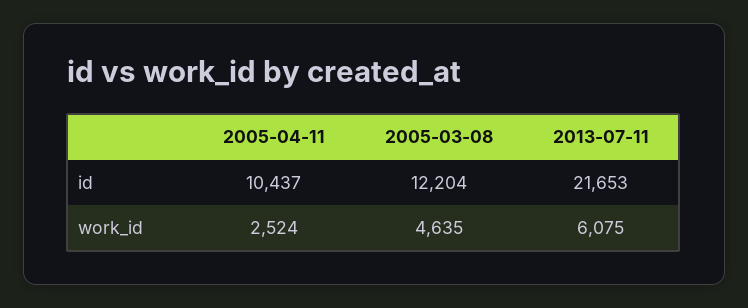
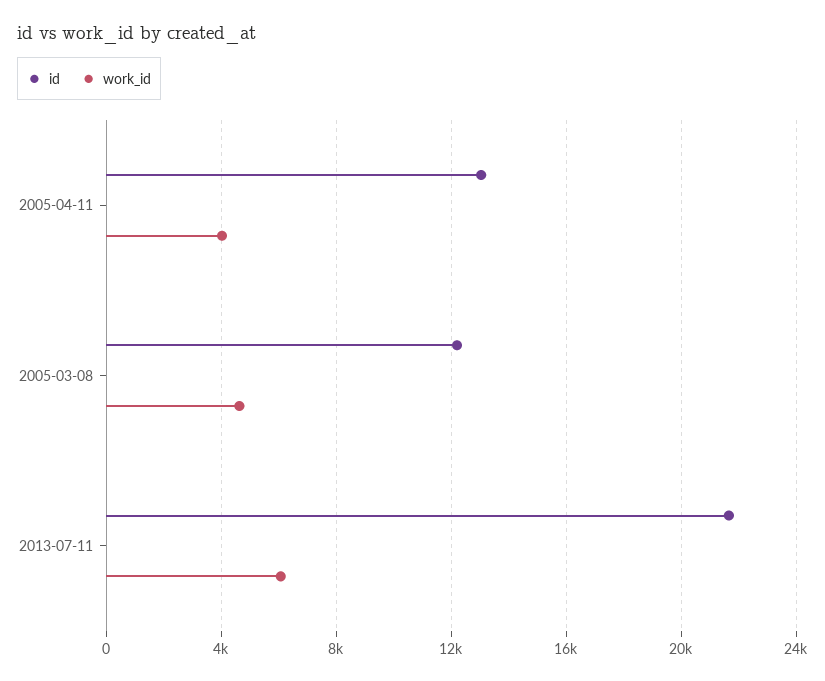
  {
    "id": {
-     "2005-04-11": 10437,
+     "2005-04-11": 13000,
      "2005-03-08": 12204,
      "2013-07-11": 21653
    },
    "work_id": {
-     "2005-04-11": 2524,
+     "2005-04-11": 4000,
      "2005-03-08": 4635,
      "2013-07-11": 6075
    }
  }

